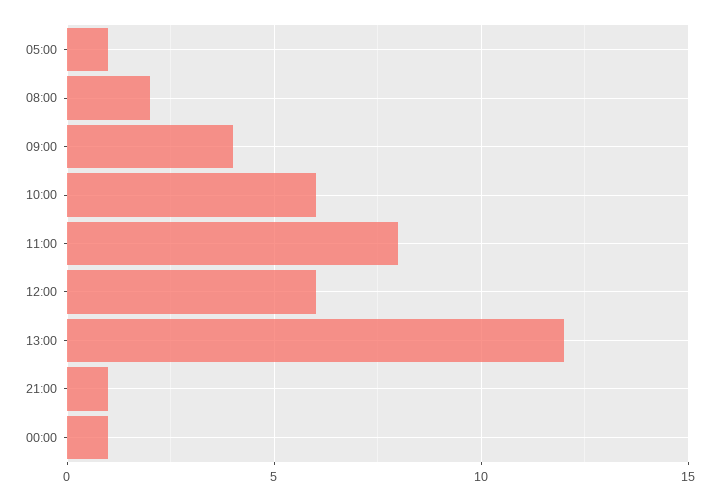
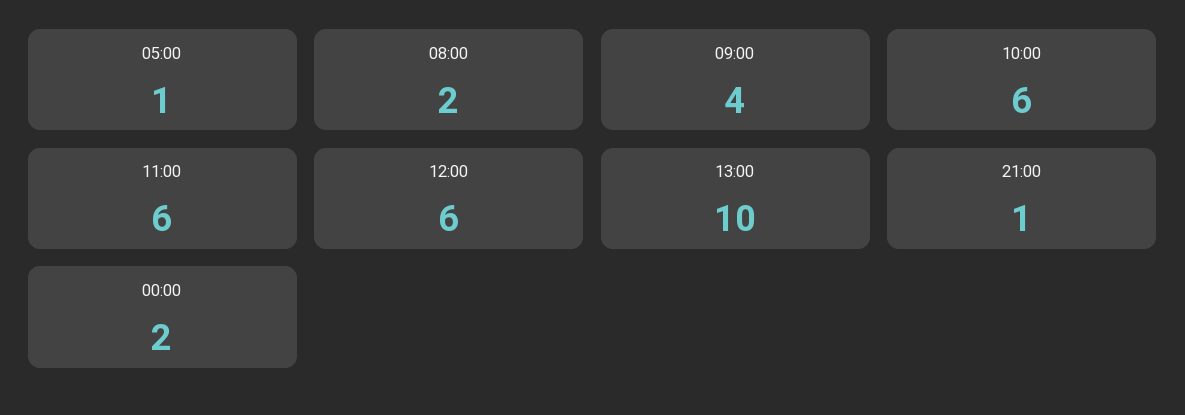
  {
    "05:00": 1,
    "08:00": 2,
    "09:00": 4,
    "10:00": 6,
-   "11:00": 8,
+   "11:00": 6,
    "12:00": 6,
-   "13:00": 12,
+   "13:00": 10,
    "21:00": 1,
-   "00:00": 1
+   "00:00": 2
  }

